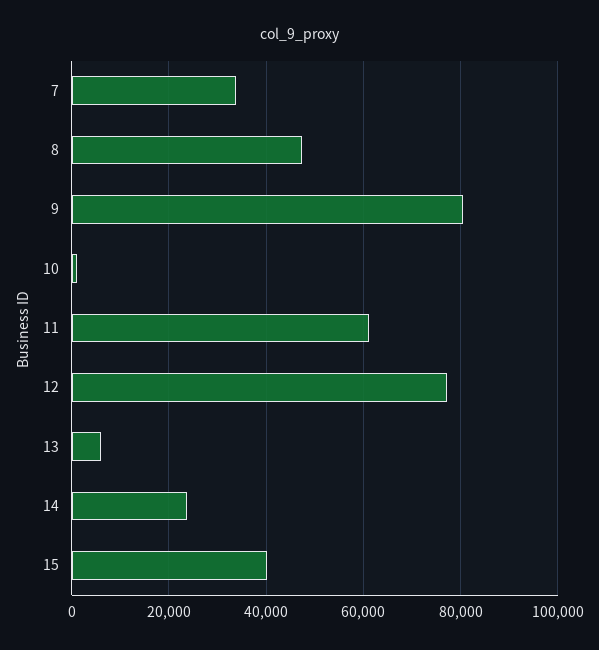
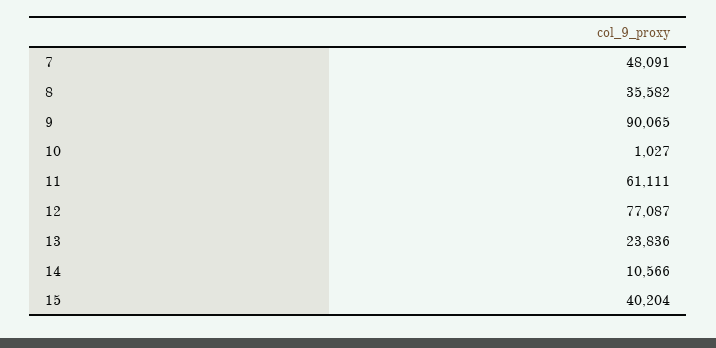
  {
-   "7": 34000,
+   "7": 48091,
-   "8": 48000,
+   "8": 35582,
-   "9": 80000,
+   "9": 90065,
    "10": 1027,
    "11": 61111,
    "12": 77087,
-   "13": 6000,
+   "13": 23836,
-   "14": 24000,
+   "14": 10566,
    "15": 40204
  }

